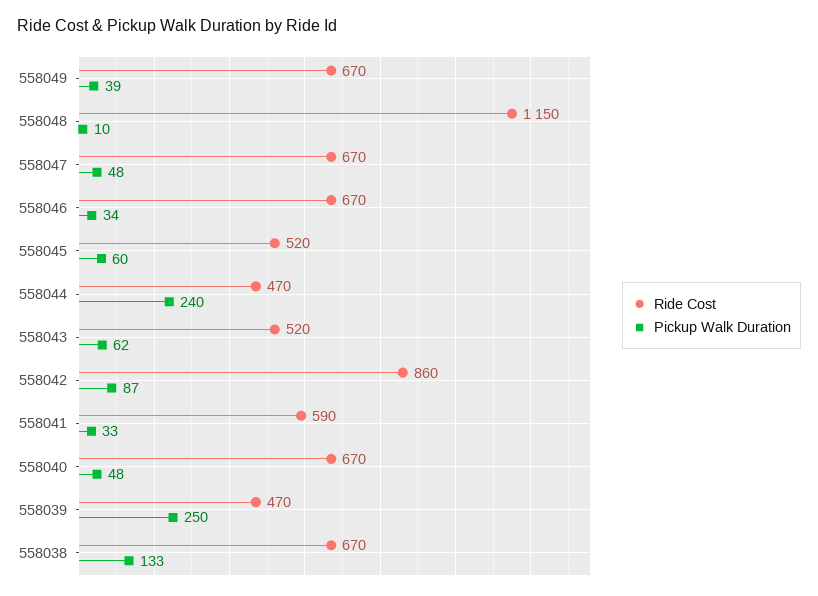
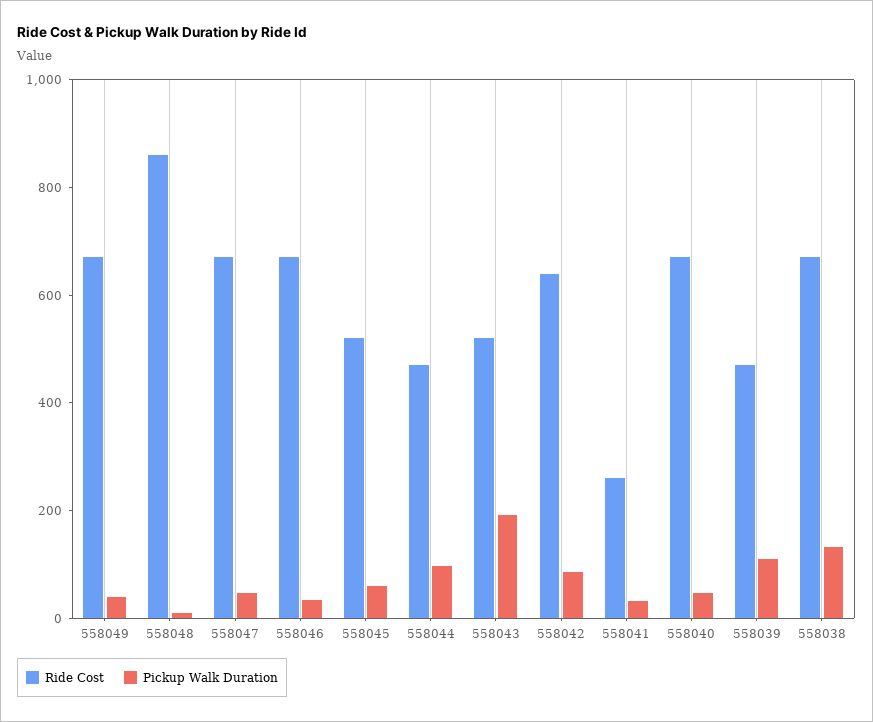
  {
    "Ride Cost": {
      "558049": 670,
-     "558048": 1150,
+     "558048": 850,
      "558047": 670,
      "558046": 670,
      "558045": 520,
      "558044": 470,
      "558043": 520,
-     "558042": 860,
+     "558042": 650,
-     "558041": 590,
+     "558041": 250,
      "558040": 670,
      "558039": 470,
      "558038": 670
    },
    "Pickup Walk Duration": {
      "558049": 39,
      "558048": 10,
      "558047": 48,
      "558046": 34,
      "558045": 60,
-     "558044": 240,
+     "558044": 100,
-     "558043": 62,
+     "558043": 200,
      "558042": 87,
      "558041": 33,
      "558040": 48,
-     "558039": 250,
+     "558039": 100,
      "558038": 133
    }
  }

